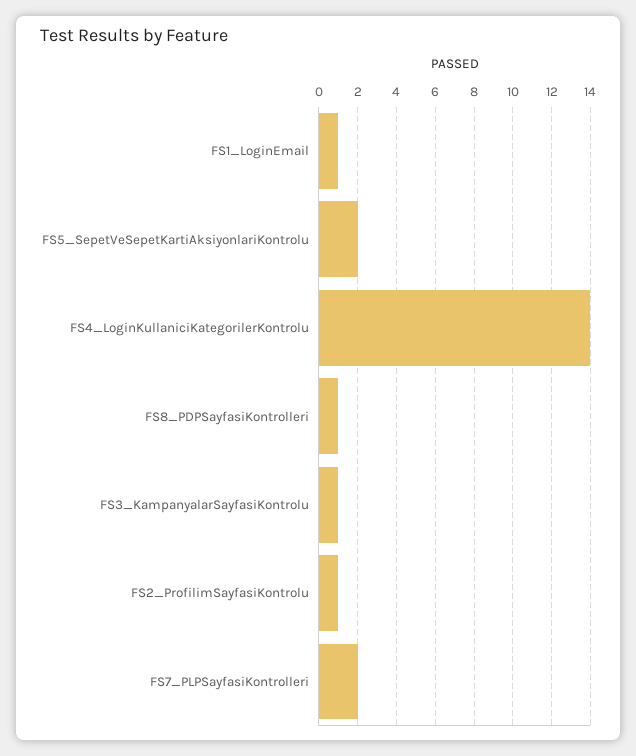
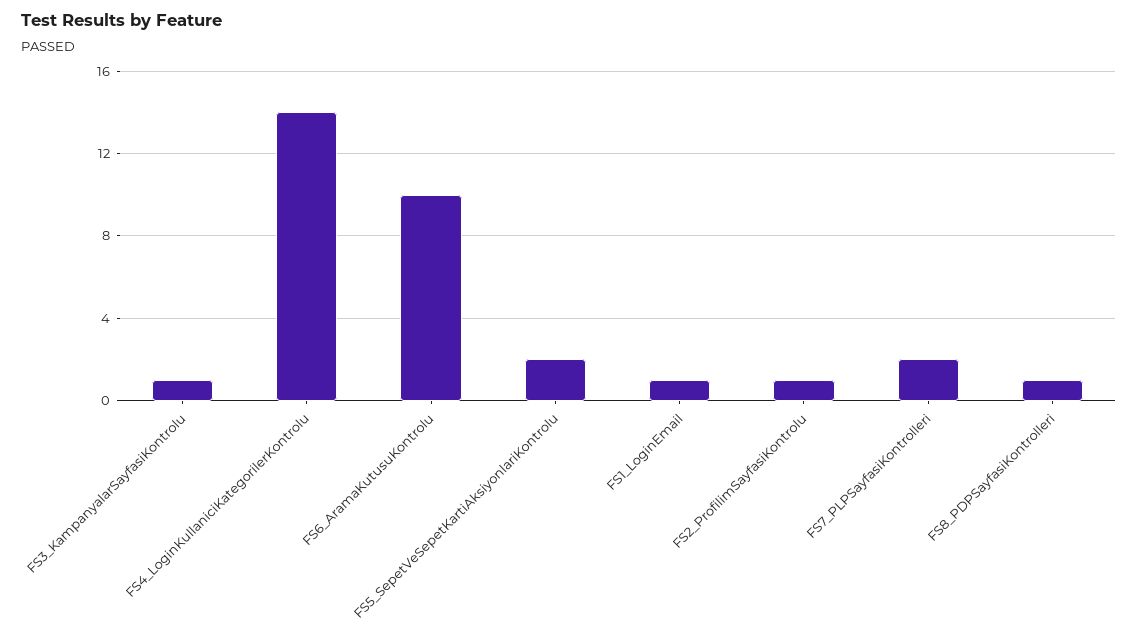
  {
    "FS1_LoginEmail": 1,
    "FS5_SepetVeSepetKartiAksiyonlariKontrolu": 2,
    "FS4_LoginKullaniciKategorilerKontrolu": 14,
    "FS8_PDPSayfasiKontrolleri": 1,
    "FS3_KampanyalarSayfasiKontrolu": 1,
    "FS2_ProfilimSayfasiKontrolu": 1,
-   "FS7_PLPSayfasiKontrolleri": 2
+   "FS7_PLPSayfasiKontrolleri": 2,
+   "FS6_AramaKutusuKontrolu": 10
  }

